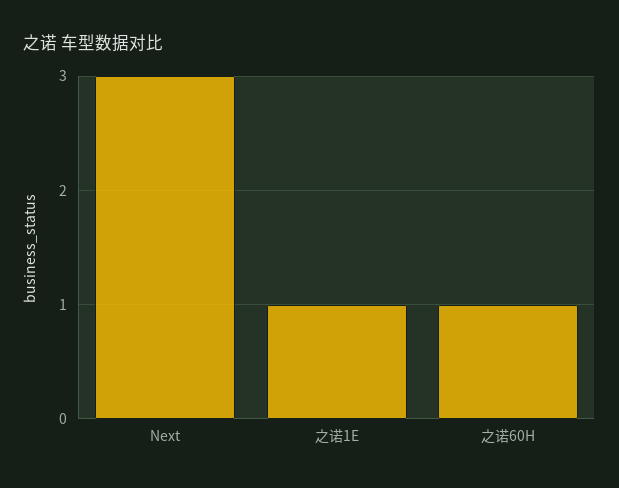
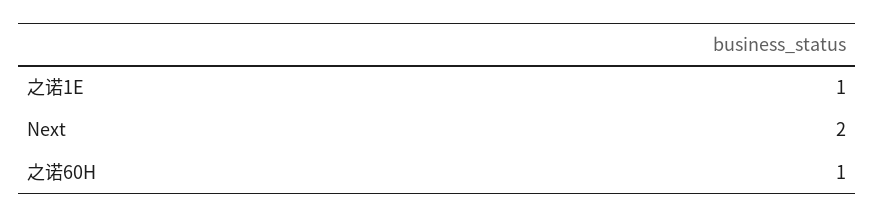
  {
-   "Next": 3,
+   "Next": 2,
    "之诺1E": 1,
    "之诺60H": 1
  }

